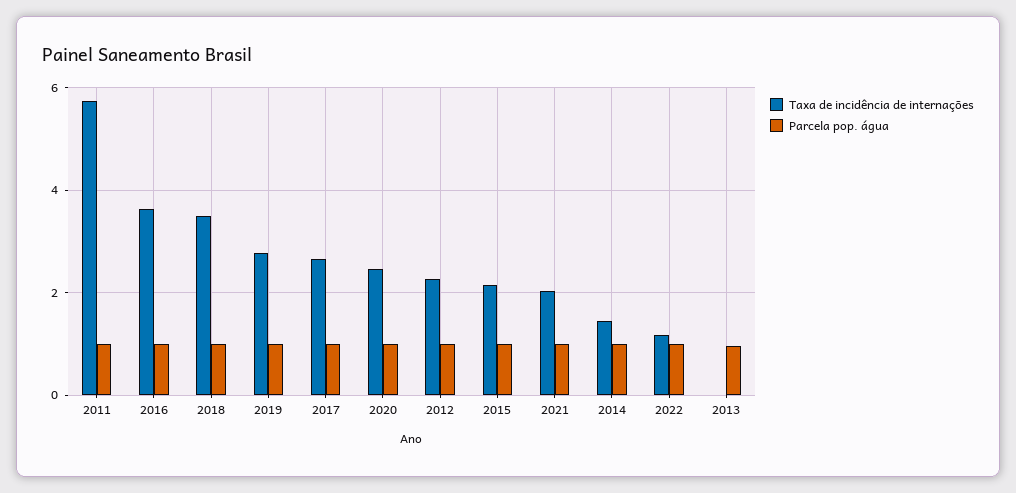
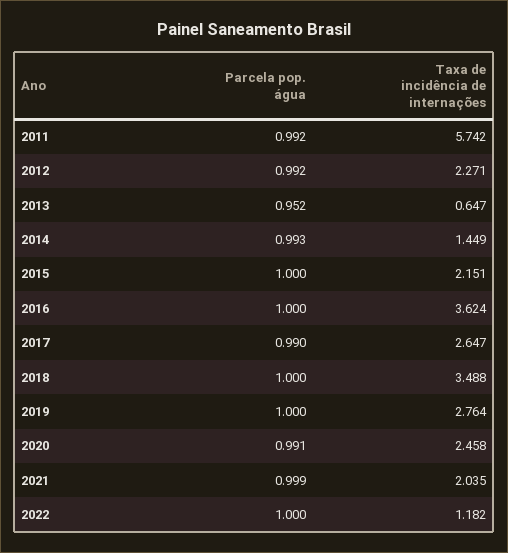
  {
    "Taxa de incidência de internações": {
      "2011": 5.742,
      "2016": 3.624,
      "2018": 3.488,
      "2019": 2.764,
      "2017": 2.647,
      "2020": 2.458,
      "2012": 2.271,
      "2015": 2.151,
      "2021": 2.035,
      "2014": 1.449,
      "2022": 1.182,
-     "2013": 0
+     "2013": 0.647
    },
    "Parcela pop. água": {
      "2011": 0.992,
      "2016": 1,
      "2018": 1,
      "2019": 1,
      "2017": 0.99,
      "2020": 0.991,
      "2012": 0.992,
      "2015": 1,
      "2021": 0.999,
      "2014": 0.993,
      "2022": 1,
      "2013": 0.952
    }
  }

